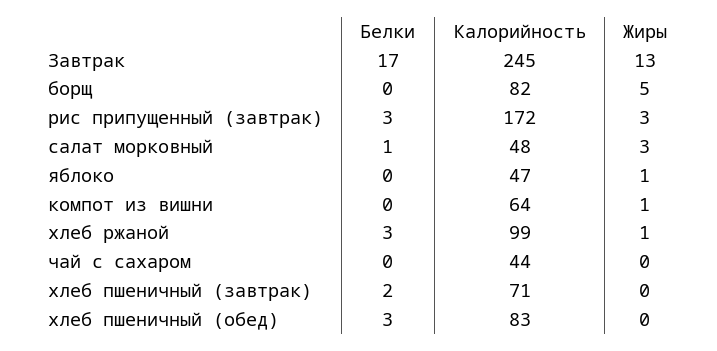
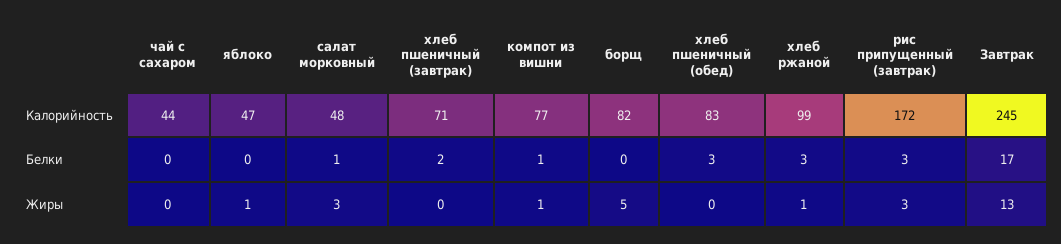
  {
    "Белки": {
      "Завтрак": 17,
      "борщ": 0,
      "рис припущенный (завтрак)": 3,
      "салат морковный": 1,
      "яблоко": 0,
-     "компот из вишни": 0,
+     "компот из вишни": 1,
      "хлеб ржаной": 3,
      "чай с сахаром": 0,
      "хлеб пшеничный (завтрак)": 2,
      "хлеб пшеничный (обед)": 3
    },
    "Калорийность": {
      "Завтрак": 245,
      "борщ": 82,
      "рис припущенный (завтрак)": 172,
      "салат морковный": 48,
      "яблоко": 47,
-     "компот из вишни": 64,
+     "компот из вишни": 77,
      "хлеб ржаной": 99,
      "чай с сахаром": 44,
      "хлеб пшеничный (завтрак)": 71,
      "хлеб пшеничный (обед)": 83
    },
    "Жиры": {
      "Завтрак": 13,
      "борщ": 5,
      "рис припущенный (завтрак)": 3,
      "салат морковный": 3,
      "яблоко": 1,
      "компот из вишни": 1,
      "хлеб ржаной": 1,
      "чай с сахаром": 0,
      "хлеб пшеничный (завтрак)": 0,
      "хлеб пшеничный (обед)": 0
    }
  }

